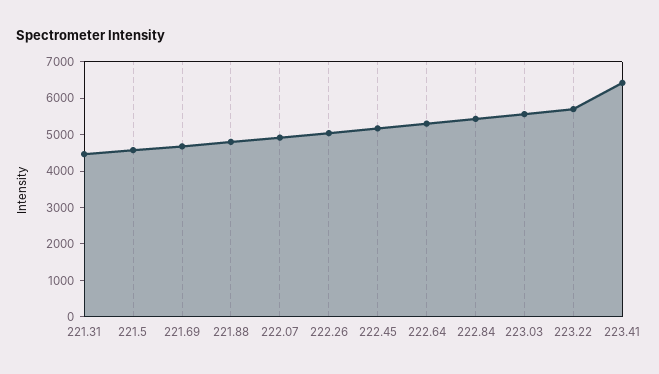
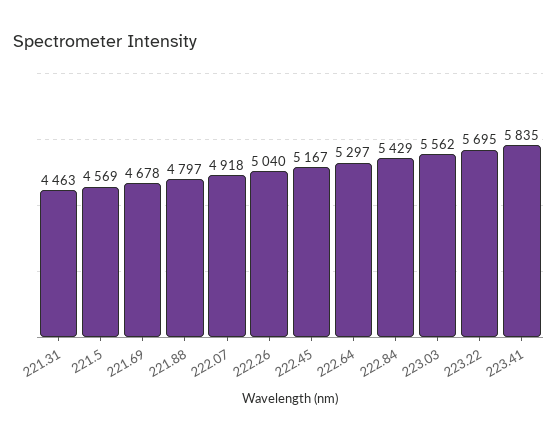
  {
    "221.31": 4463,
    "221.5": 4569,
    "221.69": 4678,
    "221.88": 4797,
    "222.07": 4918,
    "222.26": 5040,
    "222.45": 5167,
    "222.64": 5297,
    "222.84": 5429,
    "223.03": 5562,
    "223.22": 5695,
-   "223.41": 6500
+   "223.41": 5835
  }

